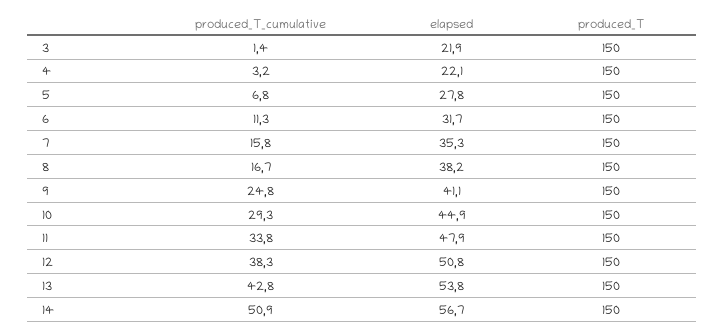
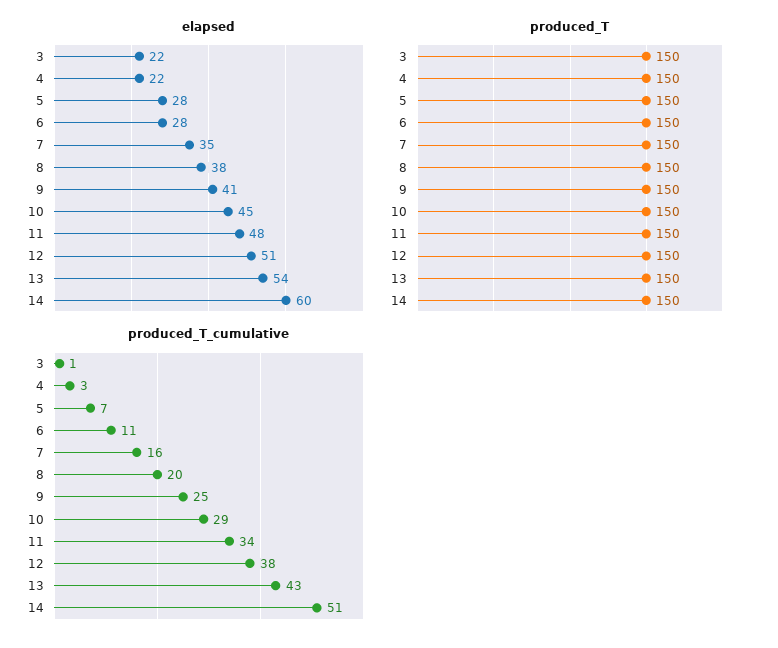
  {
    "produced_T_cumulative": {
      "3": 1.4,
      "4": 3.2,
      "5": 6.8,
      "6": 11.3,
      "7": 15.8,
-     "8": 16.7,
+     "8": 20,
      "9": 24.8,
      "10": 29.3,
      "11": 33.8,
      "12": 38.3,
      "13": 42.8,
      "14": 50.9
    },
    "elapsed": {
      "3": 21.9,
      "4": 22.1,
      "5": 27.8,
-     "6": 31.7,
+     "6": 28,
      "7": 35.3,
      "8": 38.2,
      "9": 41.1,
      "10": 44.9,
      "11": 47.9,
      "12": 50.8,
      "13": 53.8,
-     "14": 56.7
+     "14": 60
    },
    "produced_T": {
      "3": 150,
      "4": 150,
      "5": 150,
      "6": 150,
      "7": 150,
      "8": 150,
      "9": 150,
      "10": 150,
      "11": 150,
      "12": 150,
      "13": 150,
      "14": 150
    }
  }

